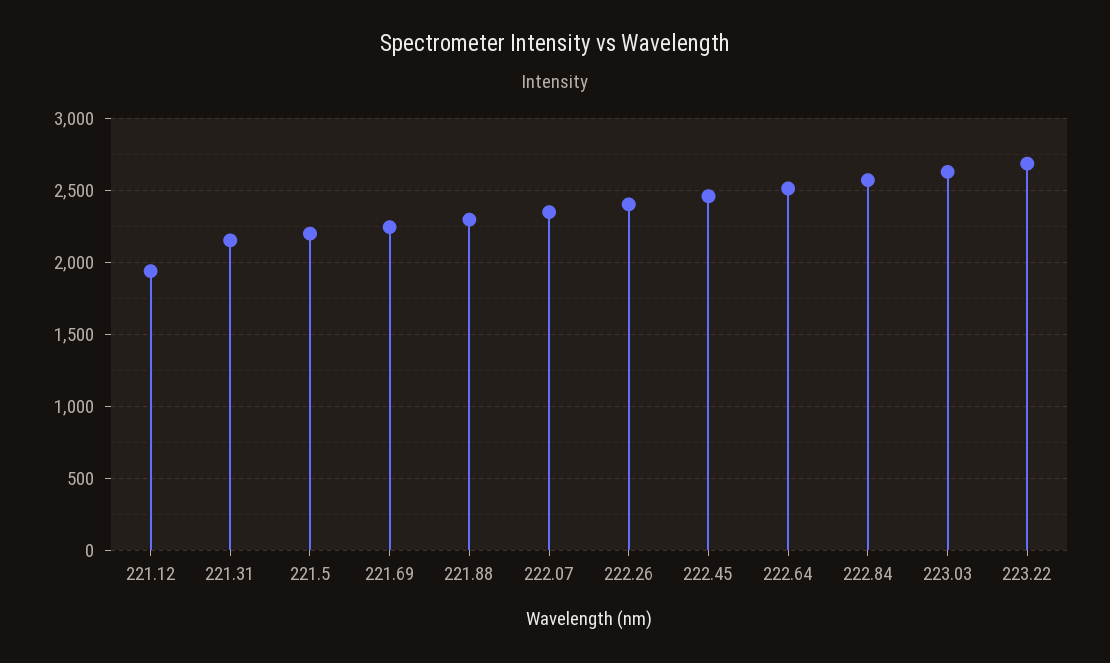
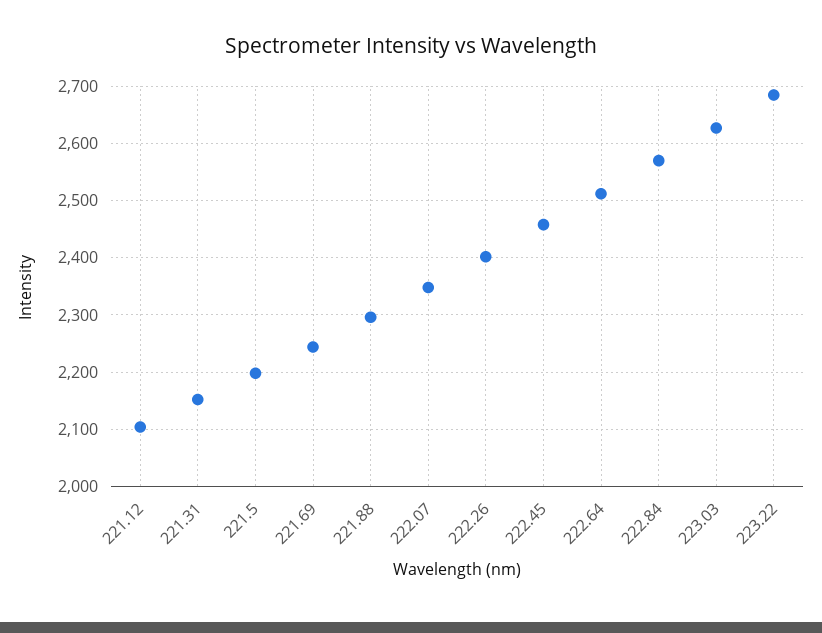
  {
-   "221.12": 1950,
+   "221.12": 2100,
    "221.31": 2160,
    "221.5": 2200,
    "221.69": 2240,
    "221.88": 2300,
    "222.07": 2340,
    "222.26": 2400,
    "222.45": 2460,
    "222.64": 2520,
    "222.84": 2580,
    "223.03": 2620,
    "223.22": 2680
  }

